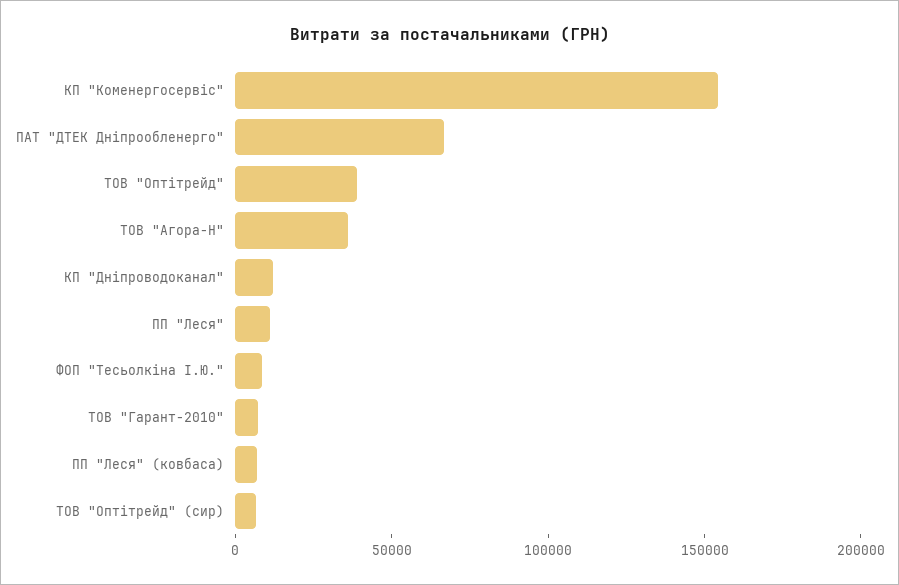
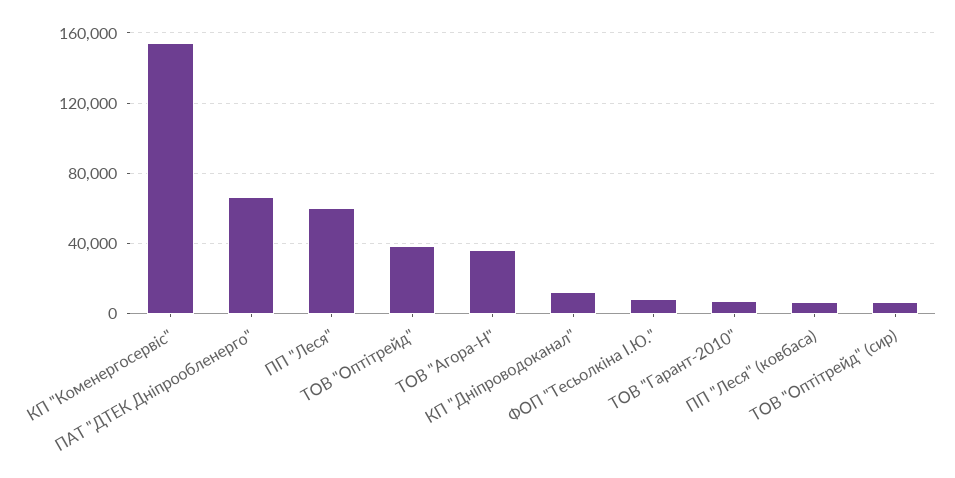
  {
    "КП \"Коменергосервіс\"": 155000,
    "ПАТ \"ДТЕК Дніпрообленерго\"": 65000,
    "ТОВ \"Оптітрейд\"": 40000,
    "ТОВ \"Агора-Н\"": 35000,
    "КП \"Дніпроводоканал\"": 10000,
-   "ПП \"Леся\"": 10000,
+   "ПП \"Леся\"": 60000,
    "ФОП \"Тесьолкіна І.Ю.\"": 10000,
    "ТОВ \"Гарант-2010\"": 5000,
    "ПП \"Леся\" (ковбаса)": 5000,
    "ТОВ \"Оптітрейд\" (сир)": 5000
  }

